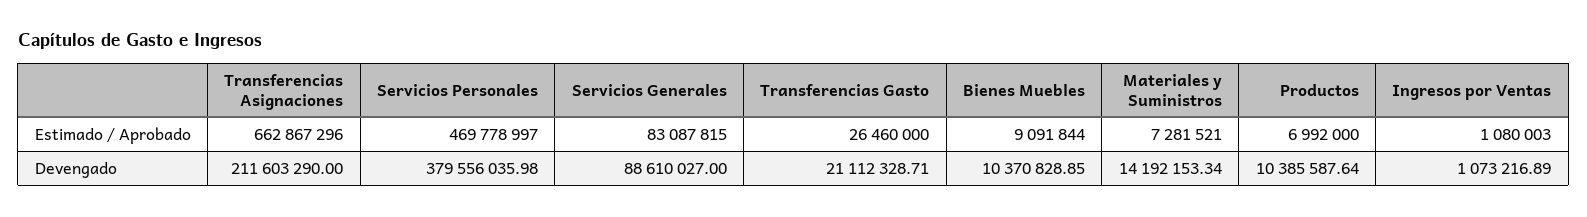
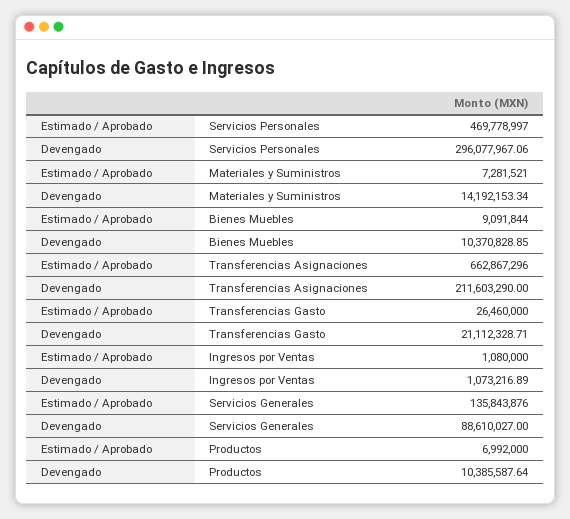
  {
    "Transferencias Asignaciones": {
      "Estimado / Aprobado": 662867296,
      "Devengado": 211603290
    },
    "Servicios Personales": {
      "Estimado / Aprobado": 469778997,
-     "Devengado": 379556035.98
+     "Devengado": 296077967.06
    },
    "Servicios Generales": {
-     "Estimado / Aprobado": 83087815,
+     "Estimado / Aprobado": 135843876,
      "Devengado": 88610027
    },
    "Transferencias Gasto": {
      "Estimado / Aprobado": 26460000,
      "Devengado": 21112328.71
    },
    "Bienes Muebles": {
      "Estimado / Aprobado": 9091844,
      "Devengado": 10370828.85
    },
    "Materiales y Suministros": {
      "Estimado / Aprobado": 7281521,
      "Devengado": 14192153.34
    },
    "Productos": {
      "Estimado / Aprobado": 6992000,
      "Devengado": 10385587.64
    },
    "Ingresos por Ventas": {
-     "Estimado / Aprobado": 1080003,
+     "Estimado / Aprobado": 1080000,
      "Devengado": 1073216.89
    }
  }

